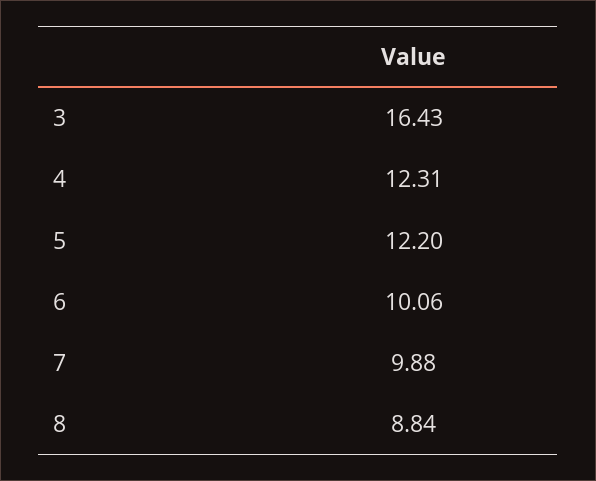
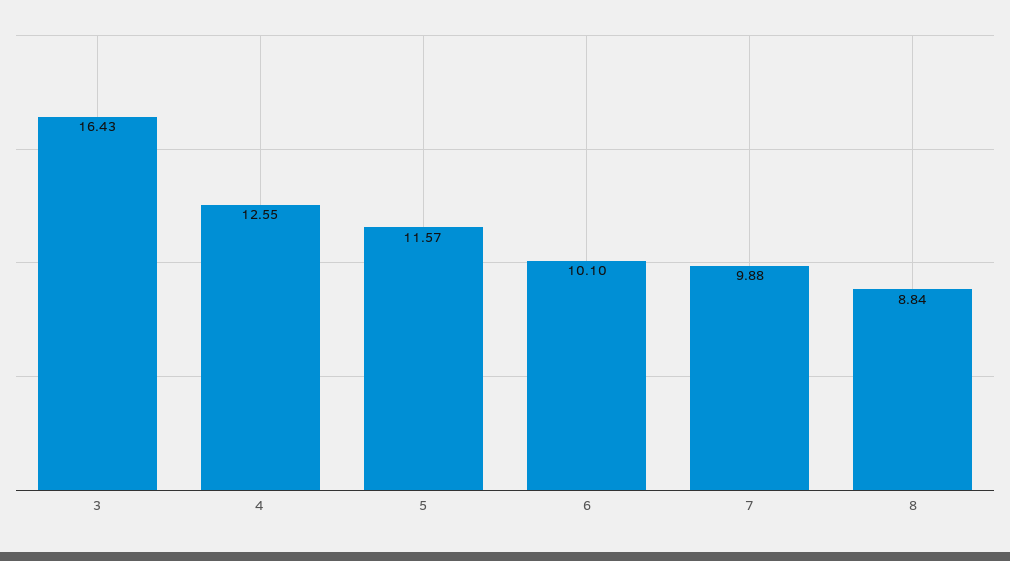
  {
    "3": 16.43,
-   "4": 12.31,
+   "4": 12.55,
-   "5": 12.2,
+   "5": 11.57,
-   "6": 10.06,
+   "6": 10.1,
    "7": 9.88,
    "8": 8.84
  }

